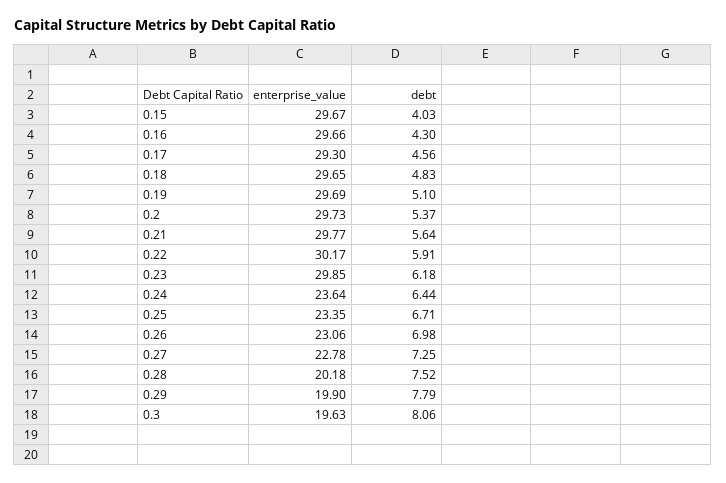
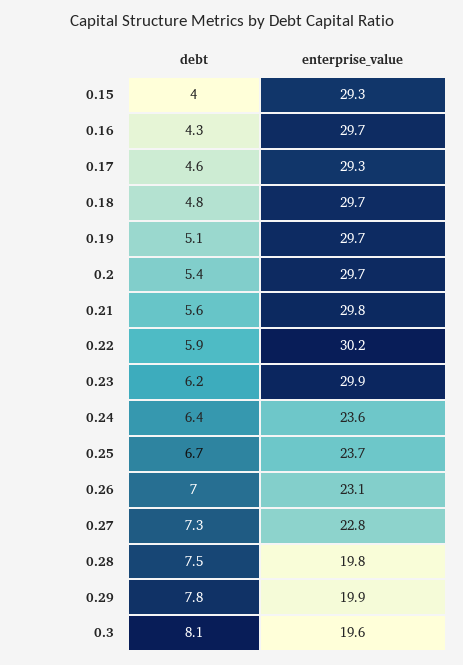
  {
    "enterprise_value": {
-     "0.15": 29.67,
+     "0.15": 29.3,
      "0.16": 29.66,
      "0.17": 29.3,
      "0.18": 29.65,
      "0.19": 29.69,
      "0.2": 29.73,
      "0.21": 29.77,
      "0.22": 30.17,
      "0.23": 29.85,
      "0.24": 23.64,
-     "0.25": 23.35,
+     "0.25": 23.7,
      "0.26": 23.06,
      "0.27": 22.78,
-     "0.28": 20.18,
+     "0.28": 19.8,
      "0.29": 19.9,
      "0.3": 19.63
    },
    "debt": {
      "0.15": 4.03,
      "0.16": 4.3,
      "0.17": 4.56,
      "0.18": 4.83,
      "0.19": 5.1,
      "0.2": 5.37,
      "0.21": 5.64,
      "0.22": 5.91,
      "0.23": 6.18,
      "0.24": 6.44,
      "0.25": 6.71,
      "0.26": 6.98,
      "0.27": 7.25,
      "0.28": 7.52,
      "0.29": 7.79,
      "0.3": 8.06
    }
  }

